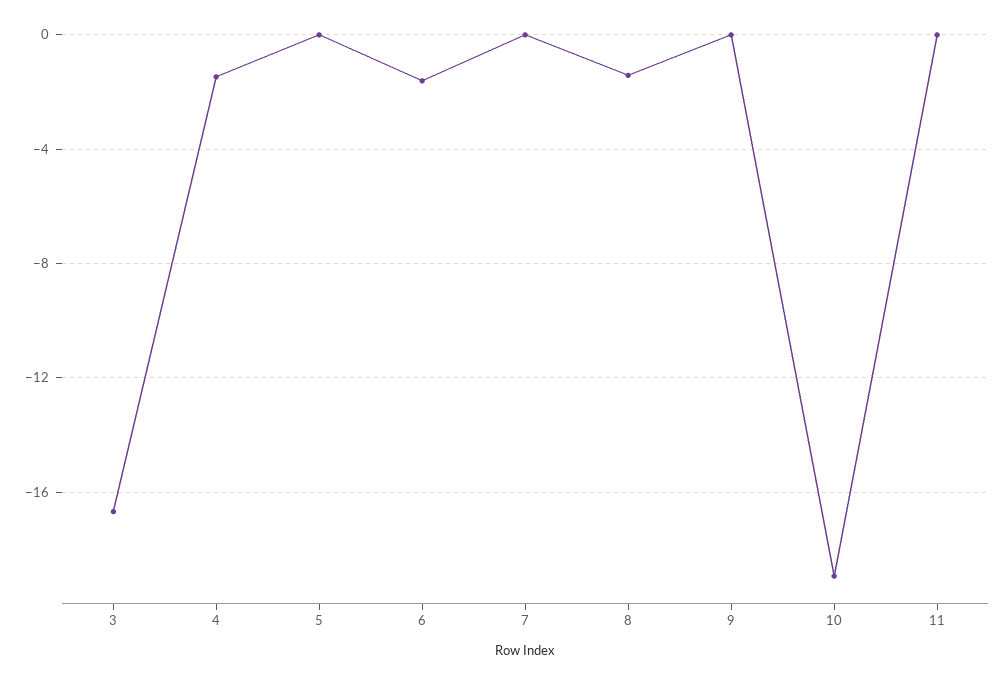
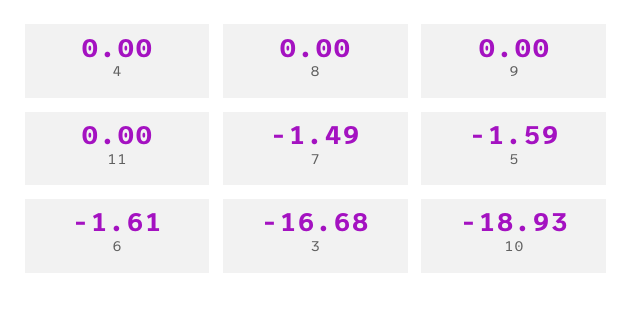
  {
    "3": -16.68,
-   "4": -1.5,
+   "4": 0,
-   "5": 0,
+   "5": -1.59,
    "6": -1.61,
-   "7": 0,
+   "7": -1.49,
-   "8": -1.5,
+   "8": 0,
    "9": 0,
    "10": -18.93,
    "11": 0
  }

